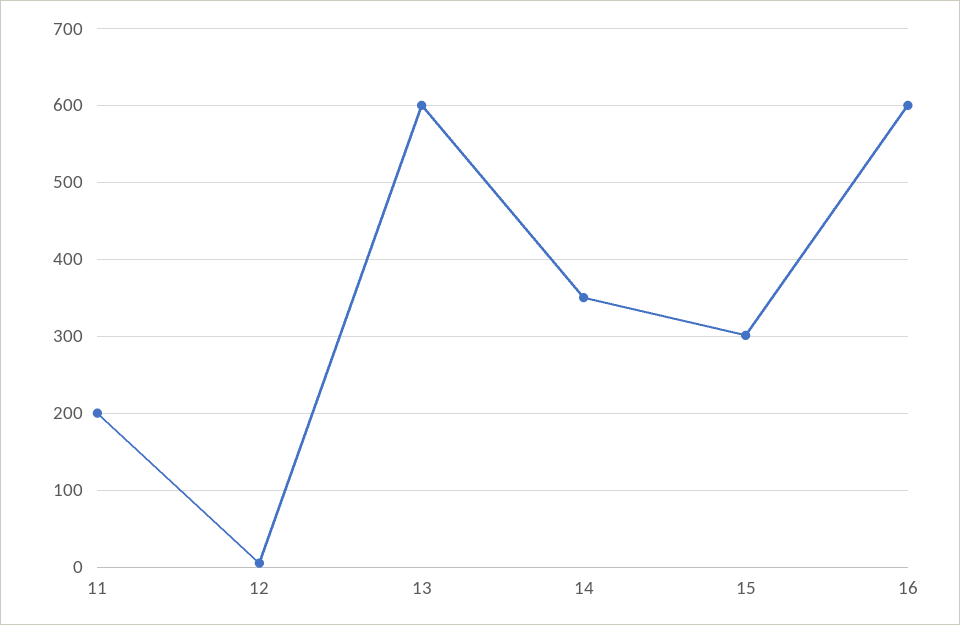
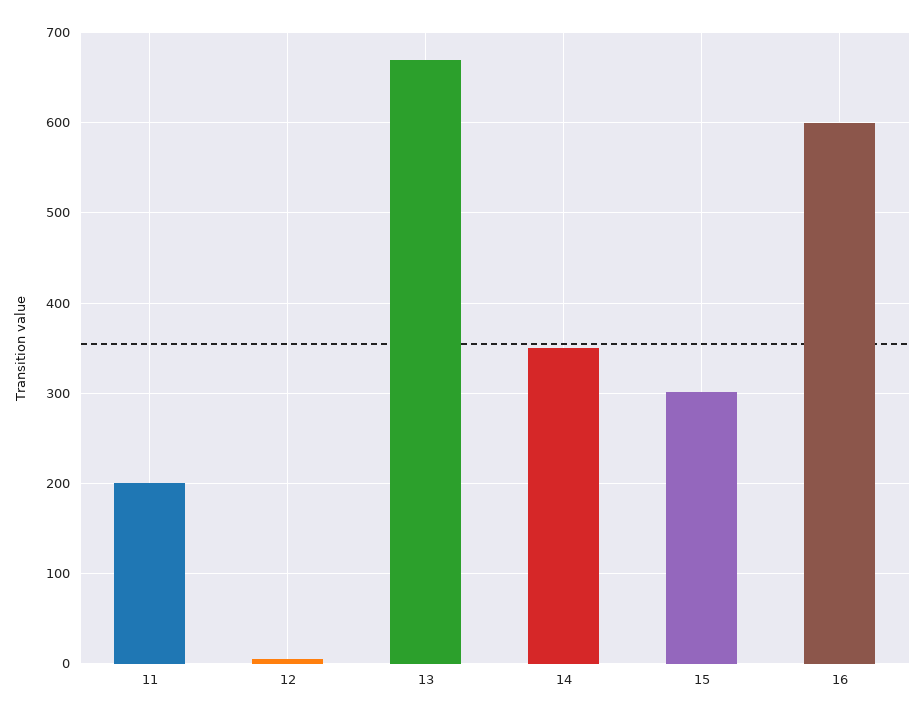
  {
    "11": 200,
    "12": 10,
-   "13": 600,
+   "13": 670,
    "14": 350,
    "15": 300,
    "16": 600
  }

